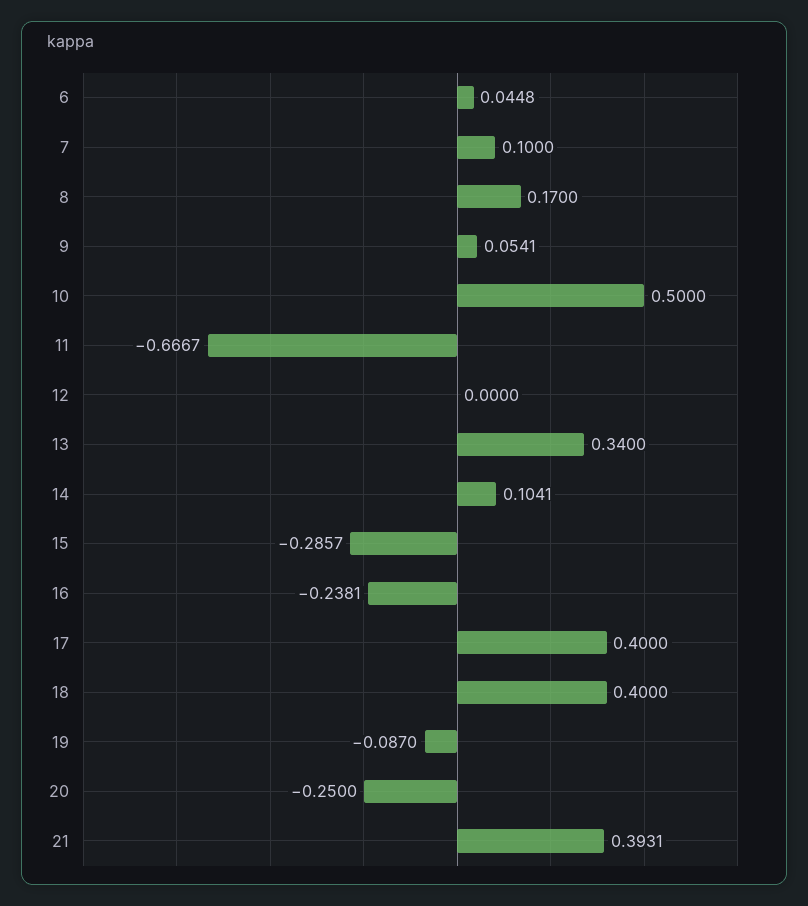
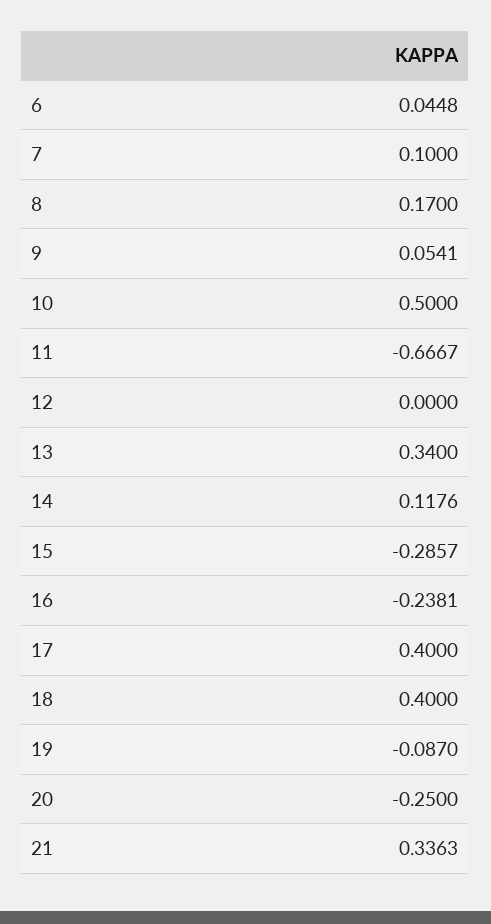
  {
    "6": 0.0448,
    "7": 0.1,
    "8": 0.17,
    "9": 0.0541,
    "10": 0.5,
    "11": -0.6667,
    "12": 0,
    "13": 0.34,
-   "14": 0.1041,
+   "14": 0.1176,
    "15": -0.2857,
    "16": -0.2381,
    "17": 0.4,
    "18": 0.4,
    "19": -0.087,
    "20": -0.25,
-   "21": 0.3931
+   "21": 0.3363
  }

